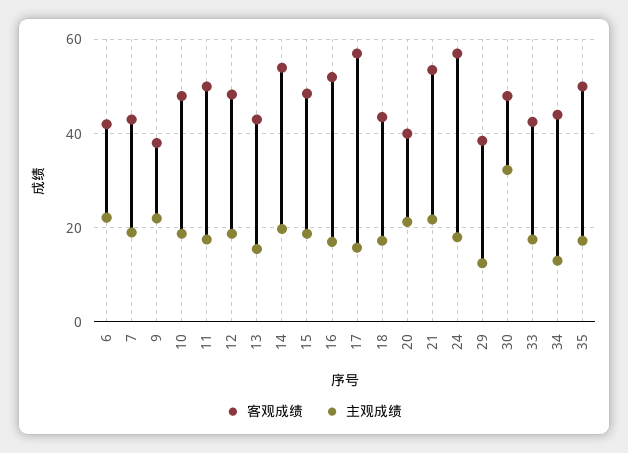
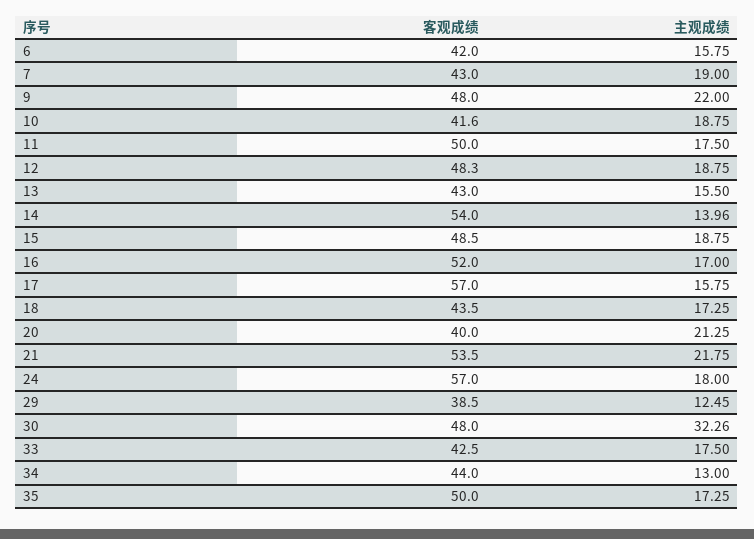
  {
    "客观成绩": {
      "6": 42,
      "7": 43,
-     "9": 38,
+     "9": 48,
-     "10": 48,
+     "10": 41.6,
      "11": 50,
      "12": 48.3,
      "13": 43,
      "14": 54,
      "15": 48.5,
      "16": 52,
      "17": 57,
      "18": 43.5,
      "20": 40,
      "21": 53.5,
      "24": 57,
      "29": 38.5,
      "30": 48,
      "33": 42.5,
      "34": 44,
      "35": 50
    },
    "主观成绩": {
-     "6": 22,
+     "6": 15.75,
      "7": 19,
      "9": 22,
      "10": 18.75,
      "11": 17.5,
      "12": 18.75,
      "13": 15.5,
-     "14": 20,
+     "14": 13.96,
      "15": 18.75,
      "16": 17,
      "17": 15.75,
      "18": 17.25,
      "20": 21.25,
      "21": 21.75,
      "24": 18,
      "29": 12.45,
      "30": 32.26,
      "33": 17.5,
      "34": 13,
      "35": 17.25
    }
  }

